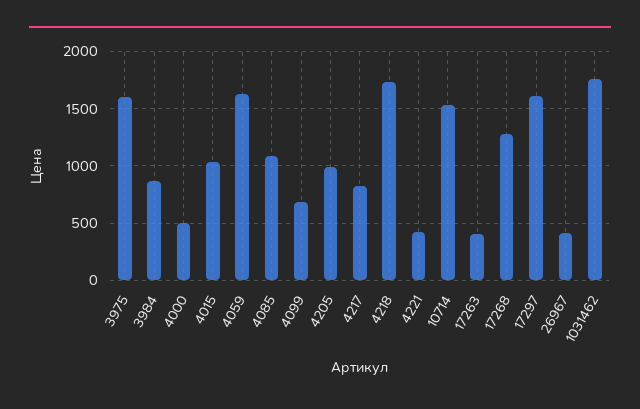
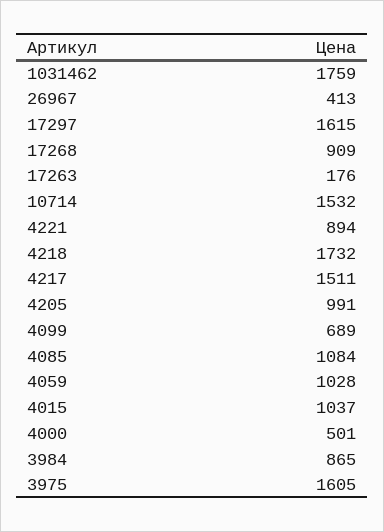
  {
    "3975": 1605,
    "3984": 865,
    "4000": 501,
    "4015": 1037,
-   "4059": 1600,
+   "4059": 1028,
    "4085": 1084,
    "4099": 689,
    "4205": 991,
-   "4217": 800,
+   "4217": 1511,
    "4218": 1732,
-   "4221": 400,
+   "4221": 894,
    "10714": 1532,
-   "17263": 400,
+   "17263": 176,
-   "17268": 1300,
+   "17268": 909,
    "17297": 1615,
    "26967": 413,
    "1031462": 1759
  }

